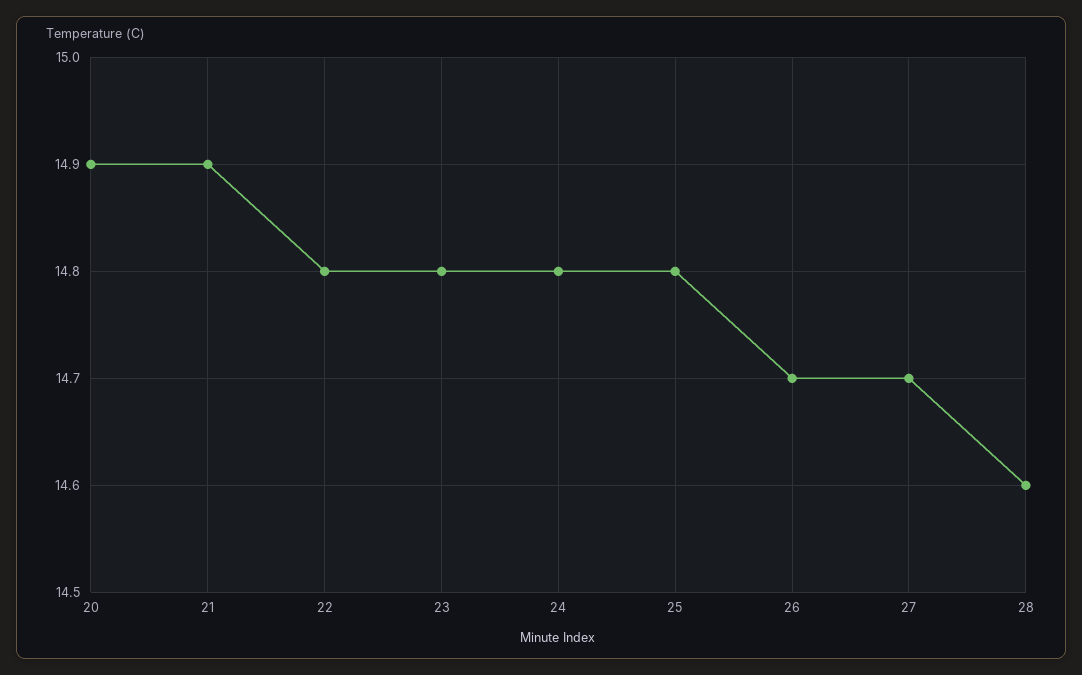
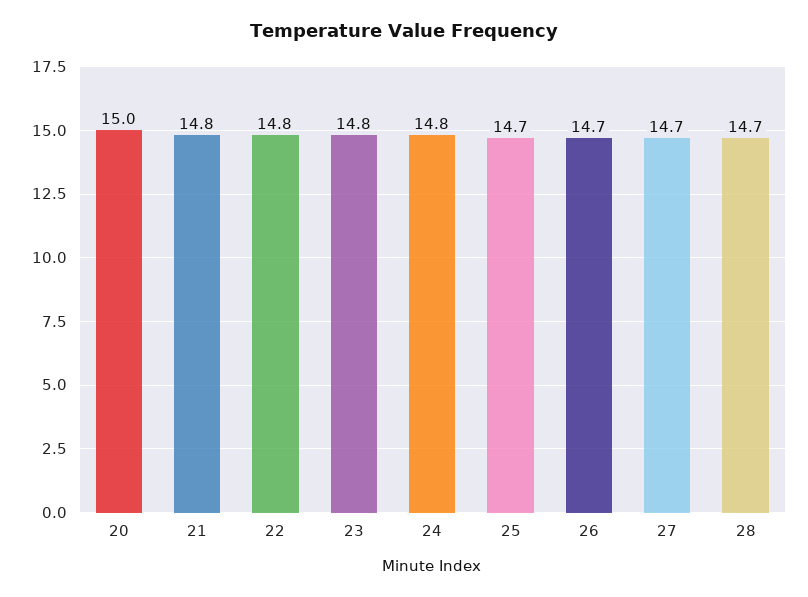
  {
-   "20": 14.9,
+   "20": 15,
-   "21": 14.9,
+   "21": 14.8,
    "22": 14.8,
    "23": 14.8,
    "24": 14.8,
-   "25": 14.8,
+   "25": 14.7,
    "26": 14.7,
    "27": 14.7,
-   "28": 14.6
+   "28": 14.7
  }

